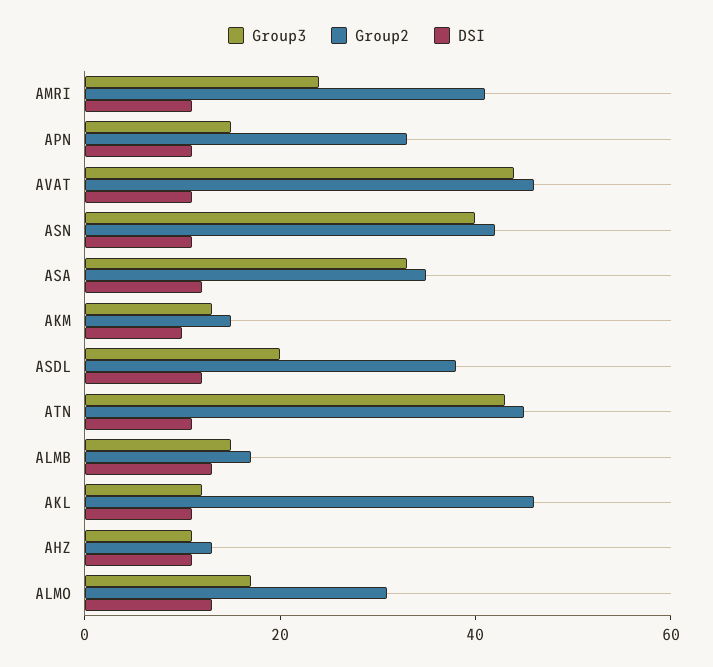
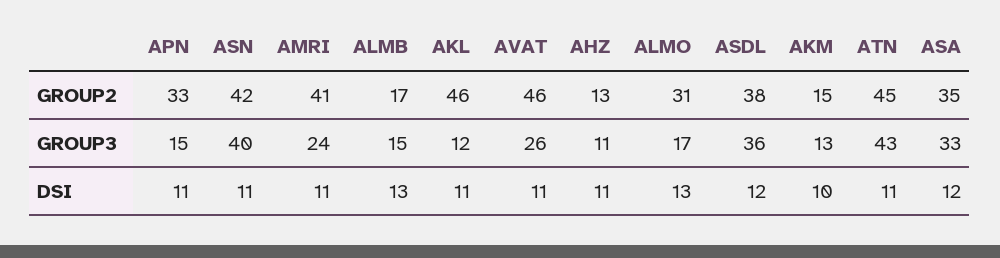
  {
    "Group3": {
      "AMRI": 24,
      "APN": 15,
-     "AVAT": 45,
+     "AVAT": 26,
      "ASN": 40,
      "ASA": 33,
      "AKM": 13,
-     "ASDL": 20,
+     "ASDL": 36,
      "ATN": 43,
      "ALMB": 15,
      "AKL": 12,
      "AHZ": 11,
      "ALMO": 17
    },
    "Group2": {
      "AMRI": 41,
      "APN": 33,
      "AVAT": 46,
      "ASN": 42,
      "ASA": 35,
      "AKM": 15,
      "ASDL": 38,
      "ATN": 45,
      "ALMB": 17,
      "AKL": 46,
      "AHZ": 13,
      "ALMO": 31
    },
    "DSI": {
      "AMRI": 11,
      "APN": 11,
      "AVAT": 11,
      "ASN": 11,
      "ASA": 12,
      "AKM": 10,
      "ASDL": 12,
      "ATN": 11,
      "ALMB": 13,
      "AKL": 11,
      "AHZ": 11,
      "ALMO": 13
    }
  }

